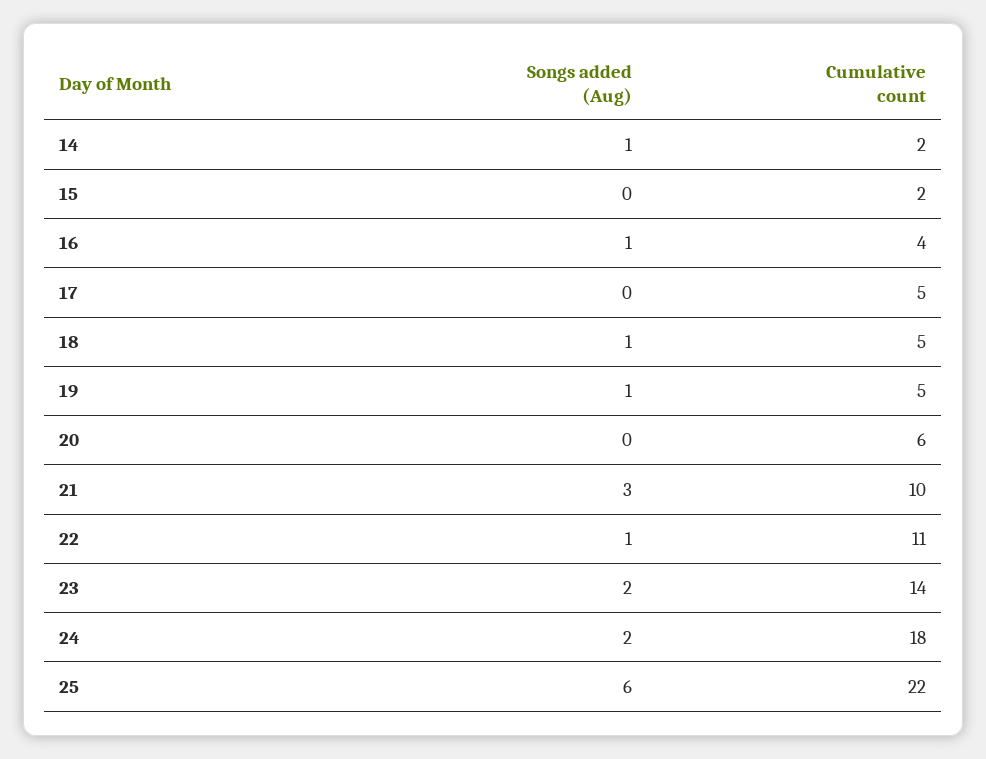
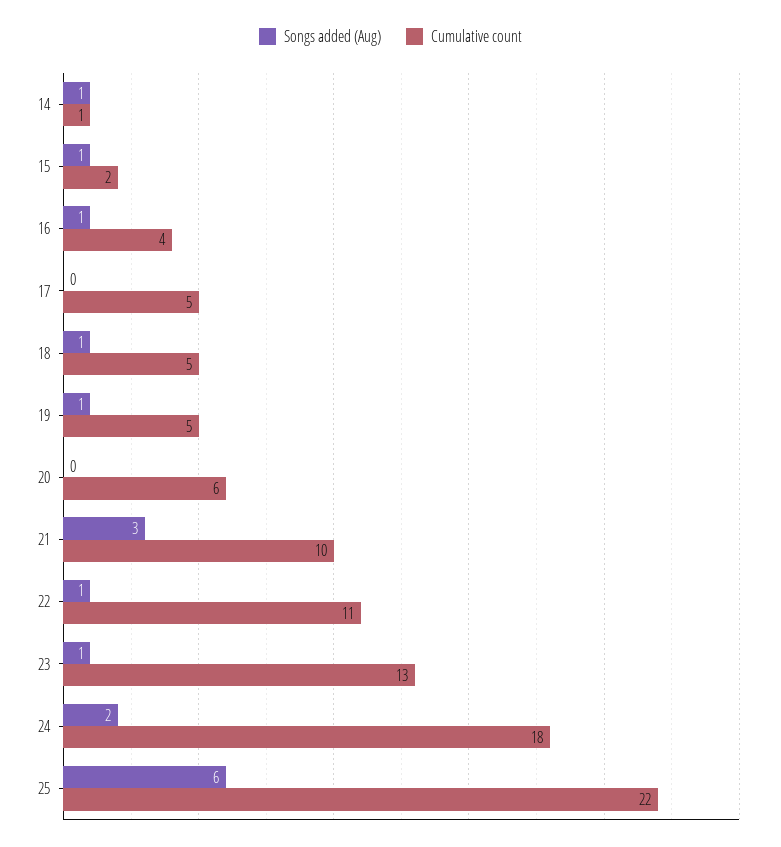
  {
    "Songs added (Aug)": {
      "14": 1,
-     "15": 0,
+     "15": 1,
      "16": 1,
      "17": 0,
      "18": 1,
      "19": 1,
      "20": 0,
      "21": 3,
      "22": 1,
-     "23": 2,
+     "23": 1,
      "24": 2,
      "25": 6
    },
    "Cumulative count": {
-     "14": 2,
+     "14": 1,
      "15": 2,
      "16": 4,
      "17": 5,
      "18": 5,
      "19": 5,
      "20": 6,
      "21": 10,
      "22": 11,
-     "23": 14,
+     "23": 13,
      "24": 18,
      "25": 22
    }
  }

